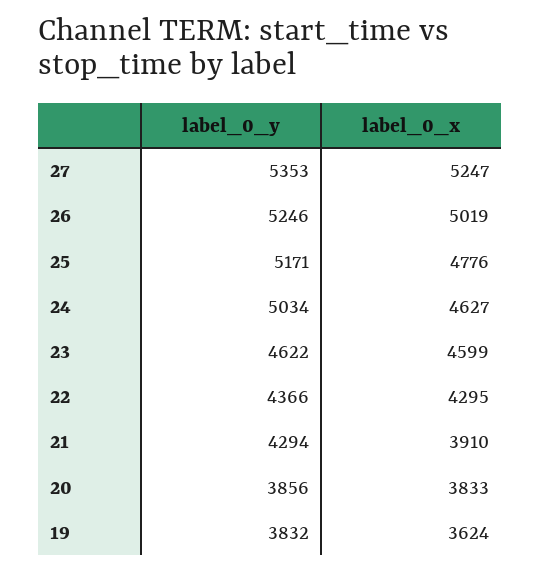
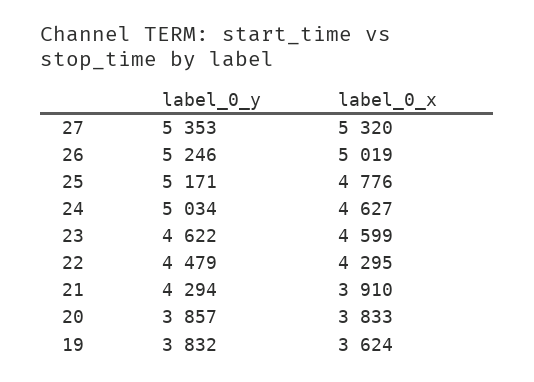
  {
    "label_0_y": {
      "27": 5353,
      "26": 5246,
      "25": 5171,
      "24": 5034,
      "23": 4622,
-     "22": 4366,
+     "22": 4479,
      "21": 4294,
-     "20": 3856,
+     "20": 3857,
      "19": 3832
    },
    "label_0_x": {
-     "27": 5247,
+     "27": 5320,
      "26": 5019,
      "25": 4776,
      "24": 4627,
      "23": 4599,
      "22": 4295,
      "21": 3910,
      "20": 3833,
      "19": 3624
    }
  }

